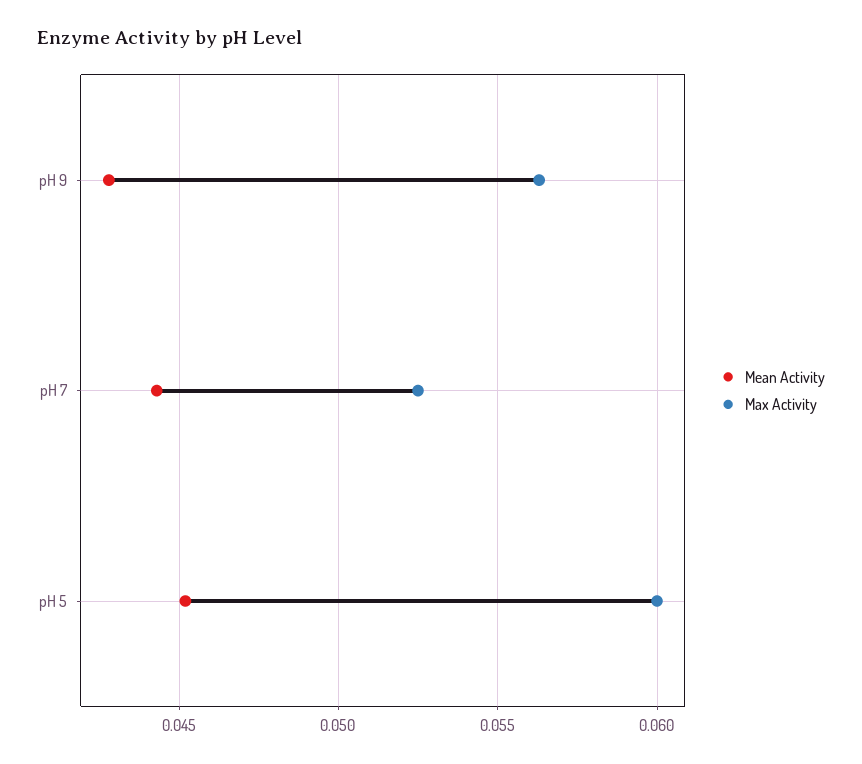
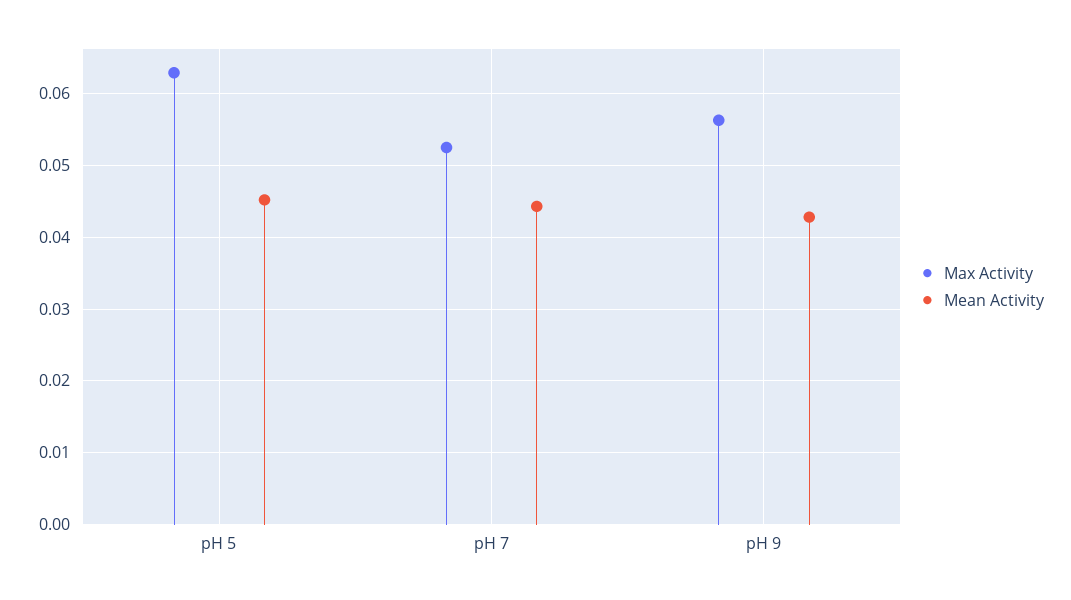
  {
    "Mean Activity": {
      "pH 9": 0.043,
      "pH 7": 0.0445,
      "pH 5": 0.045
    },
    "Max Activity": {
      "pH 9": 0.0565,
      "pH 7": 0.0525,
-     "pH 5": 0.06
+     "pH 5": 0.063
    }
  }

